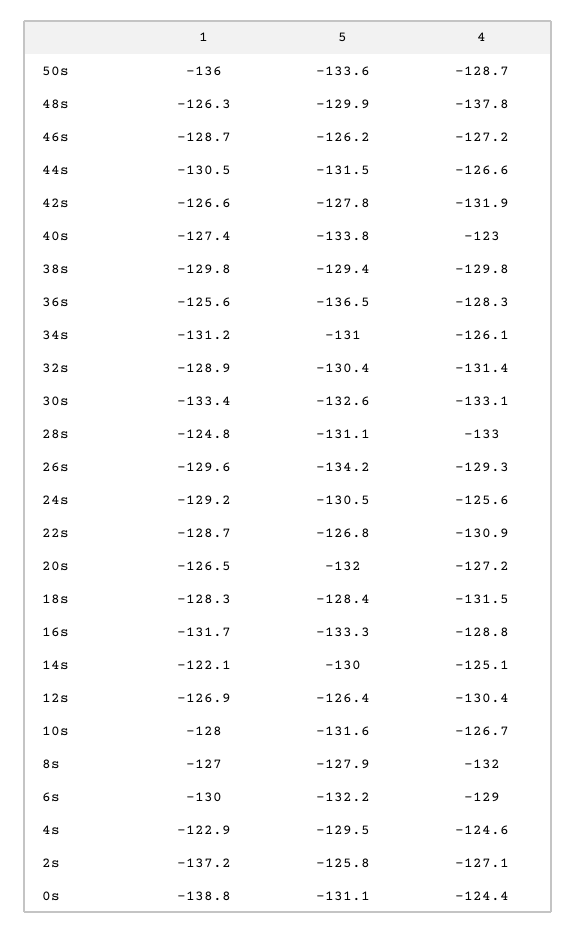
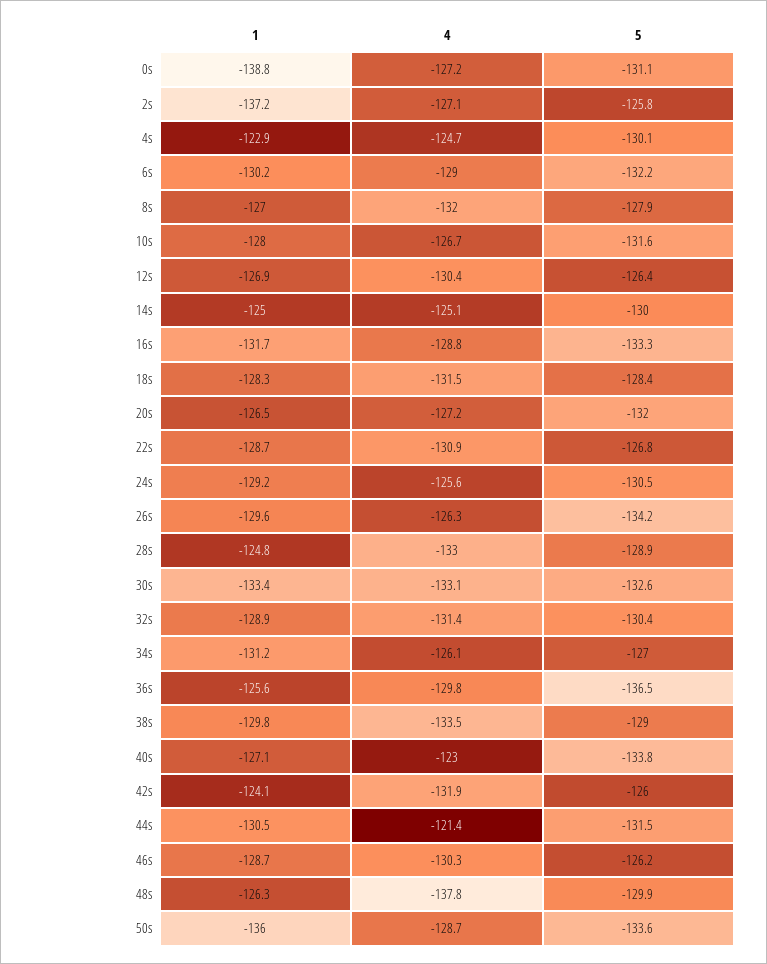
  {
    "1": {
      "50s": -136,
      "48s": -126.3,
      "46s": -128.7,
      "44s": -130.5,
-     "42s": -126.6,
+     "42s": -124.1,
-     "40s": -127.4,
+     "40s": -127.1,
      "38s": -129.8,
      "36s": -125.6,
      "34s": -131.2,
      "32s": -128.9,
      "30s": -133.4,
      "28s": -124.8,
      "26s": -129.6,
      "24s": -129.2,
      "22s": -128.7,
      "20s": -126.5,
      "18s": -128.3,
      "16s": -131.7,
-     "14s": -122.1,
+     "14s": -125,
      "12s": -126.9,
      "10s": -128,
      "8s": -127,
-     "6s": -130,
+     "6s": -130.2,
      "4s": -122.9,
      "2s": -137.2,
      "0s": -138.8
    },
    "5": {
      "50s": -133.6,
      "48s": -129.9,
      "46s": -126.2,
      "44s": -131.5,
-     "42s": -127.8,
+     "42s": -126,
      "40s": -133.8,
-     "38s": -129.4,
+     "38s": -129,
      "36s": -136.5,
-     "34s": -131,
+     "34s": -127,
      "32s": -130.4,
      "30s": -132.6,
-     "28s": -131.1,
+     "28s": -128.9,
      "26s": -134.2,
      "24s": -130.5,
      "22s": -126.8,
      "20s": -132,
      "18s": -128.4,
      "16s": -133.3,
      "14s": -130,
      "12s": -126.4,
      "10s": -131.6,
      "8s": -127.9,
      "6s": -132.2,
-     "4s": -129.5,
+     "4s": -130.1,
      "2s": -125.8,
      "0s": -131.1
    },
    "4": {
      "50s": -128.7,
      "48s": -137.8,
-     "46s": -127.2,
+     "46s": -130.3,
-     "44s": -126.6,
+     "44s": -121.4,
      "42s": -131.9,
      "40s": -123,
-     "38s": -129.8,
+     "38s": -133.5,
-     "36s": -128.3,
+     "36s": -129.8,
      "34s": -126.1,
      "32s": -131.4,
      "30s": -133.1,
      "28s": -133,
-     "26s": -129.3,
+     "26s": -126.3,
      "24s": -125.6,
      "22s": -130.9,
      "20s": -127.2,
      "18s": -131.5,
      "16s": -128.8,
      "14s": -125.1,
      "12s": -130.4,
      "10s": -126.7,
      "8s": -132,
      "6s": -129,
-     "4s": -124.6,
+     "4s": -124.7,
      "2s": -127.1,
-     "0s": -124.4
+     "0s": -127.2
    }
  }

